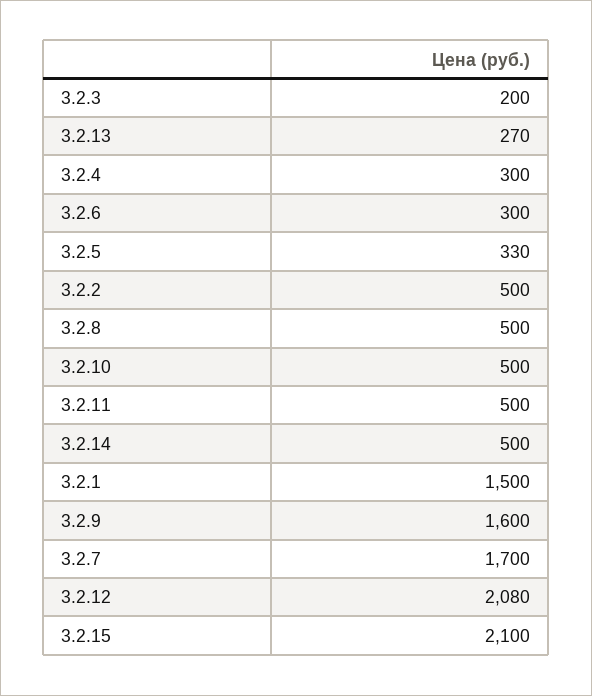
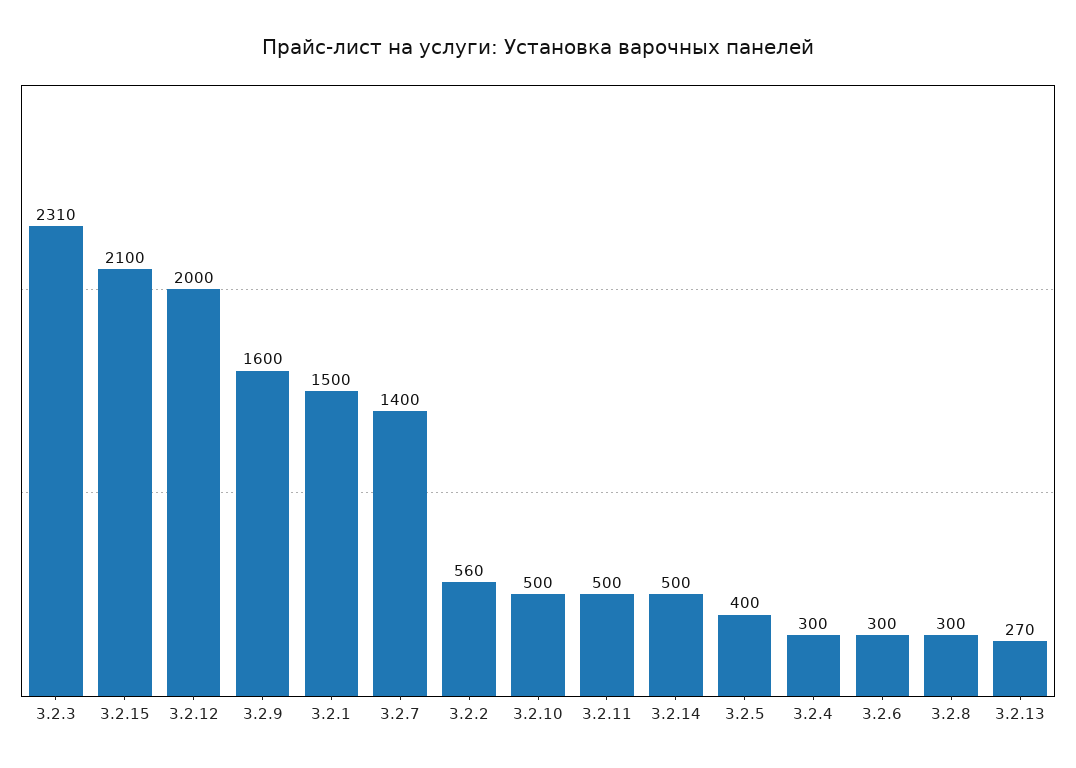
  {
-   "3.2.3": 200,
+   "3.2.3": 2310,
    "3.2.13": 270,
    "3.2.4": 300,
    "3.2.6": 300,
-   "3.2.5": 330,
+   "3.2.5": 400,
-   "3.2.2": 500,
+   "3.2.2": 560,
-   "3.2.8": 500,
+   "3.2.8": 300,
    "3.2.10": 500,
    "3.2.11": 500,
    "3.2.14": 500,
    "3.2.1": 1500,
    "3.2.9": 1600,
-   "3.2.7": 1700,
+   "3.2.7": 1400,
-   "3.2.12": 2080,
+   "3.2.12": 2000,
    "3.2.15": 2100
  }

